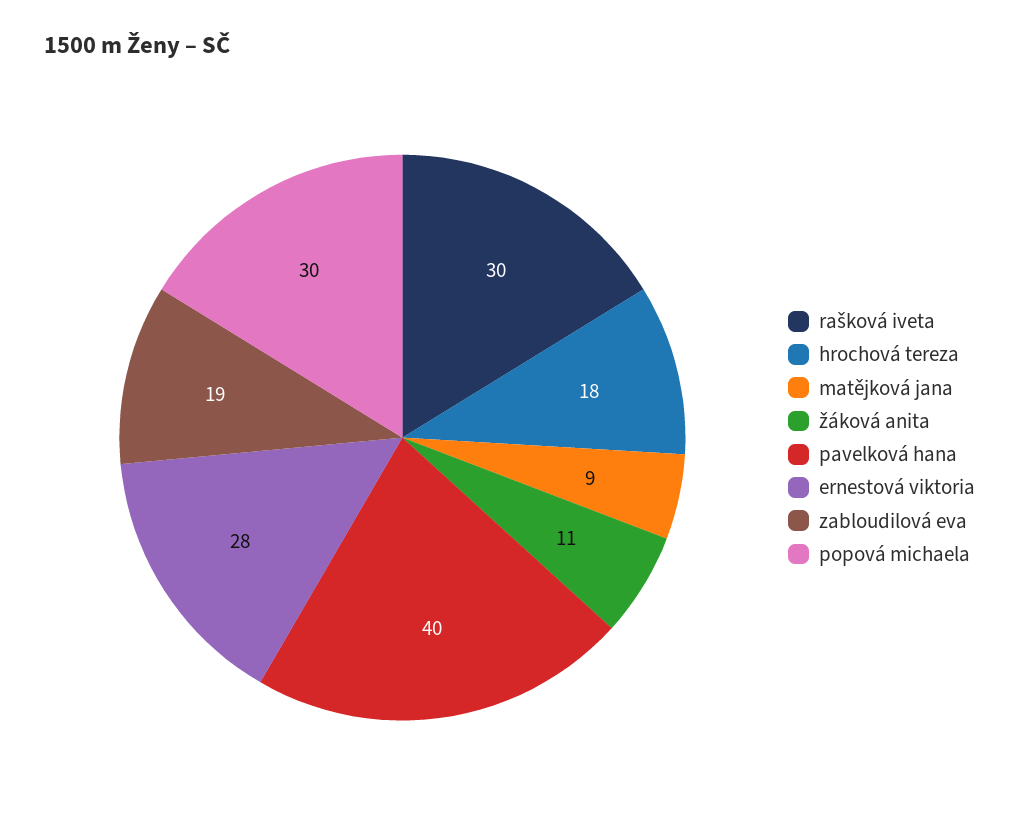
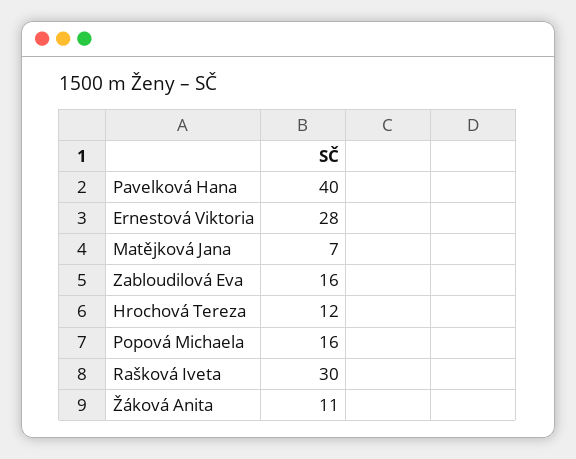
  {
    "rašková iveta": 30,
-   "hrochová tereza": 18,
+   "hrochová tereza": 12,
-   "matějková jana": 9,
+   "matějková jana": 7,
    "žáková anita": 11,
    "pavelková hana": 40,
    "ernestová viktoria": 28,
-   "zabloudilová eva": 19,
+   "zabloudilová eva": 16,
-   "popová michaela": 30
+   "popová michaela": 16
  }

